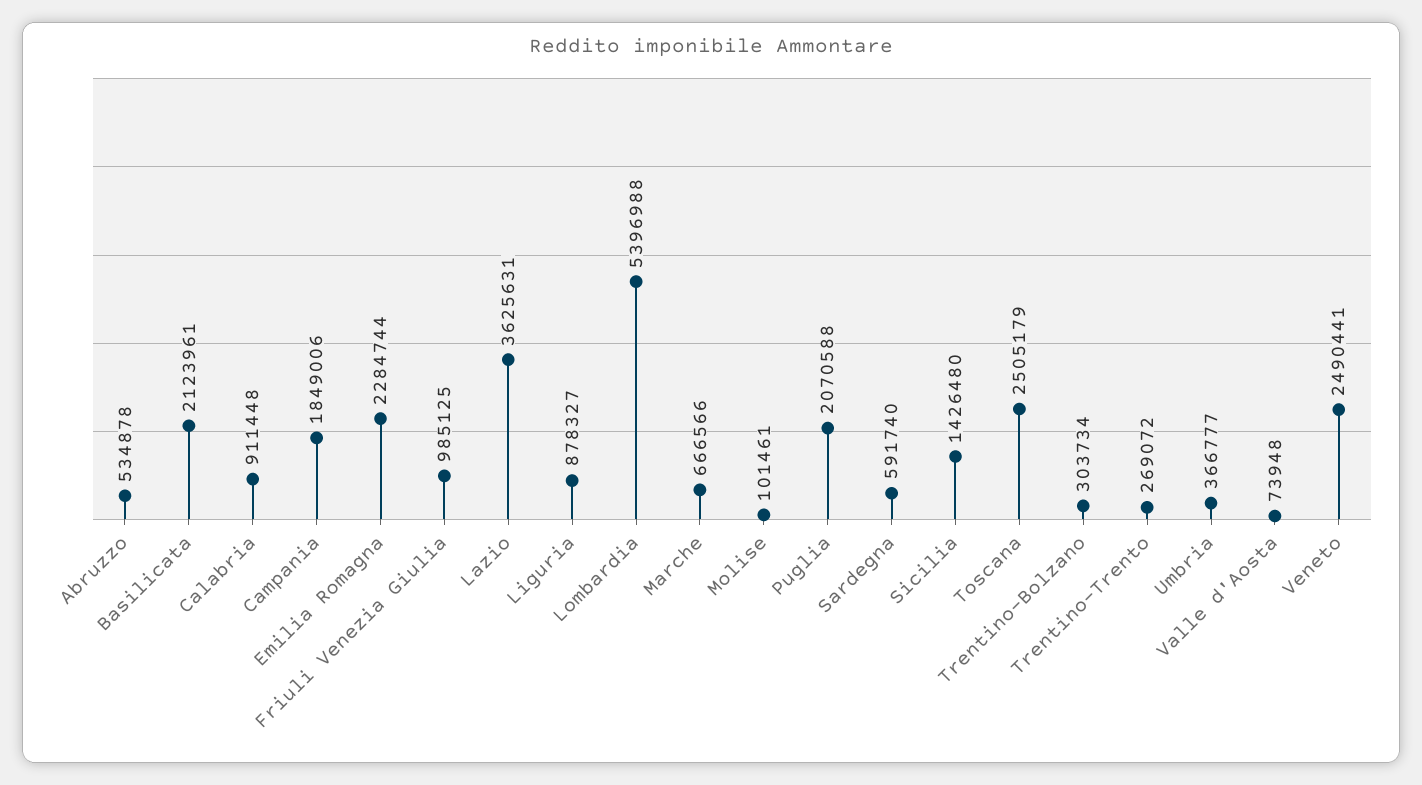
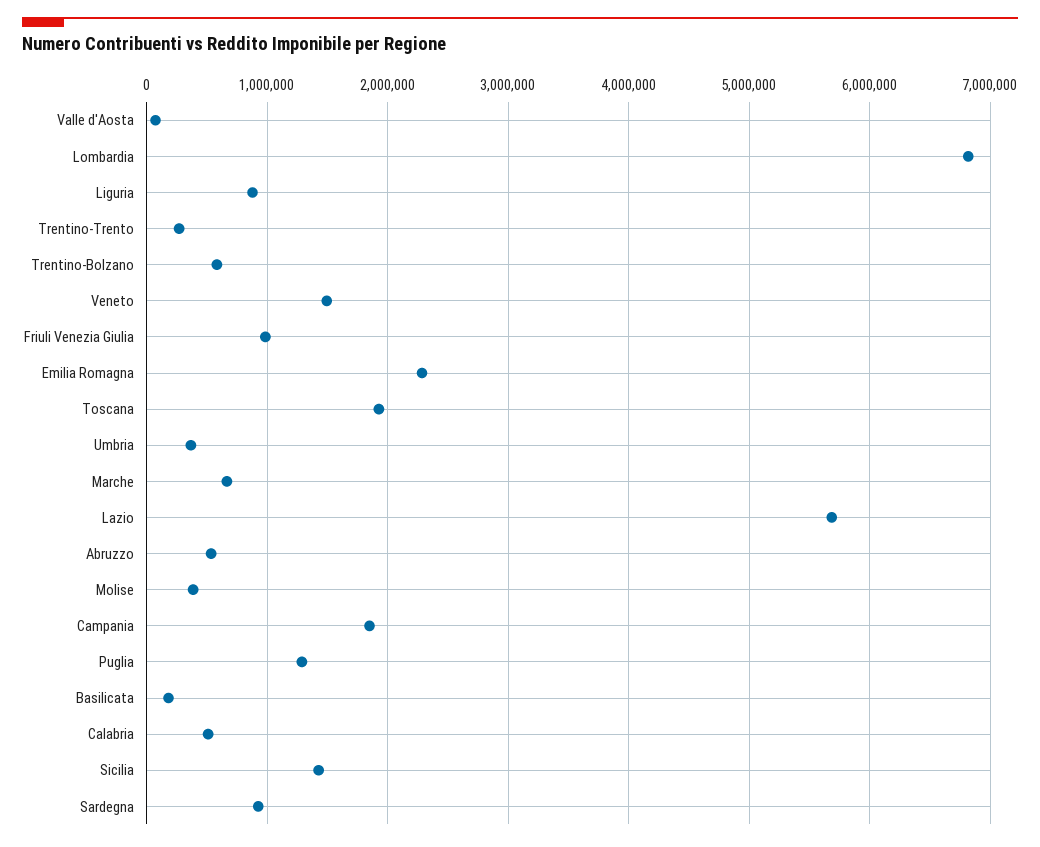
  {
    "Abruzzo": 534878,
-   "Basilicata": 2123961,
+   "Basilicata": 200000,
-   "Calabria": 911448,
+   "Calabria": 500000,
    "Campania": 1849006,
    "Emilia Romagna": 2284744,
    "Friuli Venezia Giulia": 985125,
-   "Lazio": 3625631,
+   "Lazio": 5700000,
    "Liguria": 878327,
-   "Lombardia": 5396988,
+   "Lombardia": 6800000,
    "Marche": 666566,
-   "Molise": 101461,
+   "Molise": 400000,
-   "Puglia": 2070588,
+   "Puglia": 1300000,
-   "Sardegna": 591740,
+   "Sardegna": 900000,
    "Sicilia": 1426480,
-   "Toscana": 2505179,
+   "Toscana": 1900000,
-   "Trentino-Bolzano": 303734,
+   "Trentino-Bolzano": 600000,
    "Trentino-Trento": 269072,
    "Umbria": 366777,
    "Valle d'Aosta": 73948,
-   "Veneto": 2490441
+   "Veneto": 1500000
  }

